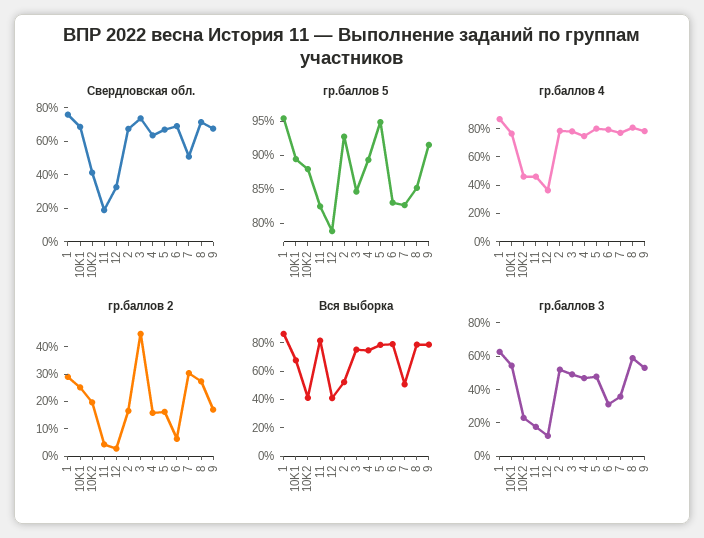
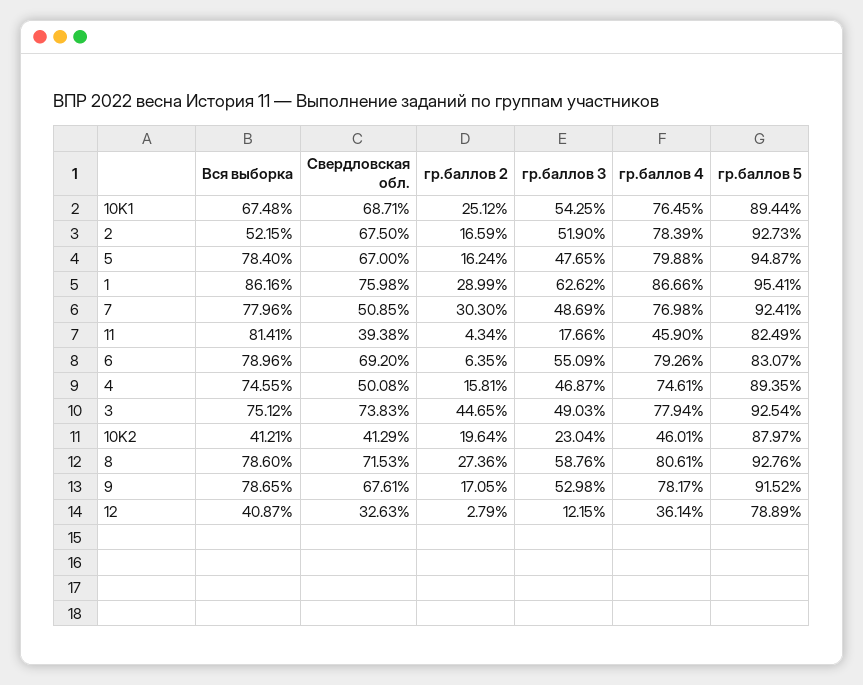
  {
    "Свердловская обл.": {
      "1": 75.98,
      "10K1": 68.71,
      "10K2": 41.29,
-     "11": 20,
+     "11": 39.38,
      "12": 32.63,
      "2": 67.5,
      "3": 73.83,
-     "4": 65,
+     "4": 50.08,
      "5": 67,
      "6": 69.2,
      "7": 50.85,
      "8": 71.53,
      "9": 67.61
    },
    "гр.баллов 5": {
      "1": 95.41,
      "10K1": 89.44,
      "10K2": 87.97,
      "11": 82.49,
      "12": 78.89,
      "2": 92.73,
-     "3": 85,
+     "3": 92.54,
      "4": 89.35,
      "5": 94.87,
      "6": 83.07,
-     "7": 82.5,
+     "7": 92.41,
-     "8": 85,
+     "8": 92.76,
      "9": 91.52
    },
    "гр.баллов 4": {
      "1": 86.66,
      "10K1": 76.45,
      "10K2": 46.01,
      "11": 45.9,
      "12": 36.14,
      "2": 78.39,
      "3": 77.94,
      "4": 74.61,
      "5": 79.88,
      "6": 79.26,
      "7": 76.98,
      "8": 80.61,
      "9": 78.17
    },
    "гр.баллов 2": {
      "1": 28.99,
      "10K1": 25.12,
      "10K2": 19.64,
      "11": 4.34,
      "12": 2.79,
      "2": 16.59,
      "3": 44.65,
      "4": 15.81,
      "5": 16.24,
      "6": 6.35,
      "7": 30.3,
      "8": 27.36,
      "9": 17.05
    },
    "Вся выборка": {
      "1": 86.16,
      "10K1": 67.48,
      "10K2": 41.21,
      "11": 81.41,
      "12": 40.87,
      "2": 52.15,
      "3": 75.12,
      "4": 74.55,
      "5": 78.4,
      "6": 78.96,
-     "7": 50,
+     "7": 77.96,
      "8": 78.6,
      "9": 78.65
    },
    "гр.баллов 3": {
      "1": 62.62,
      "10K1": 54.25,
      "10K2": 23.04,
      "11": 17.66,
      "12": 12.15,
      "2": 51.9,
      "3": 49.03,
      "4": 46.87,
      "5": 47.65,
-     "6": 30,
+     "6": 55.09,
-     "7": 35,
+     "7": 48.69,
      "8": 58.76,
      "9": 52.98
    }
  }

